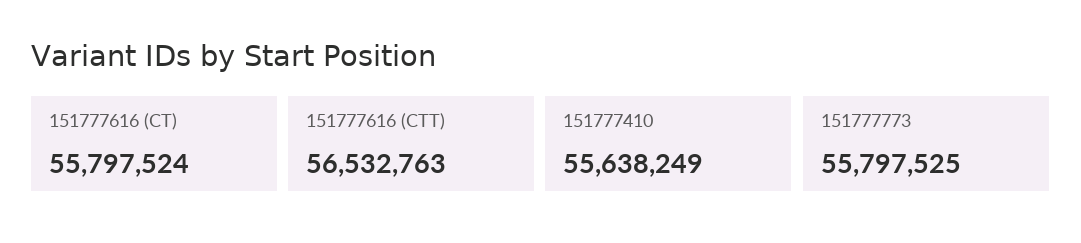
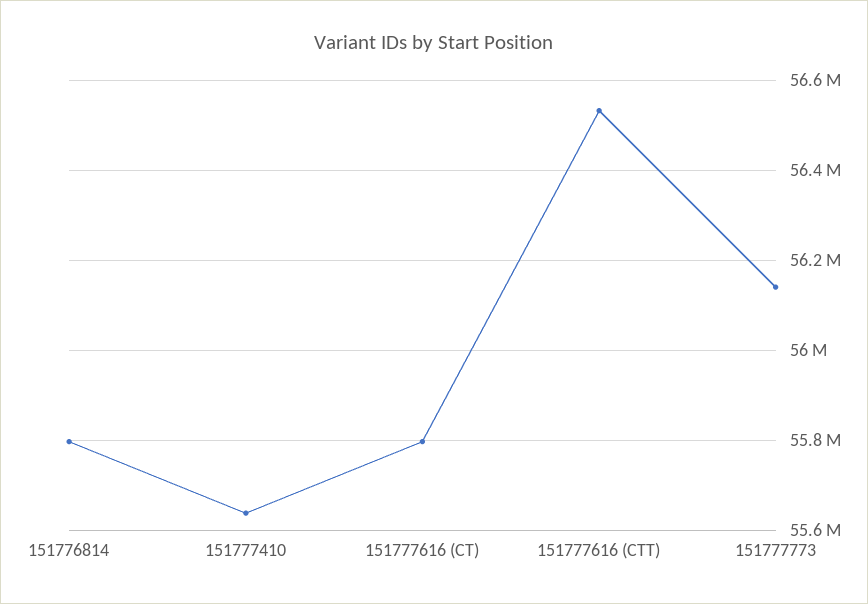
  {
    "151777616 (CT)": 55797524,
    "151777616 (CTT)": 56532763,
    "151777410": 55638249,
-   "151777773": 55797525
+   "151777773": 56140000,
+   "151776814": 55800000
  }

